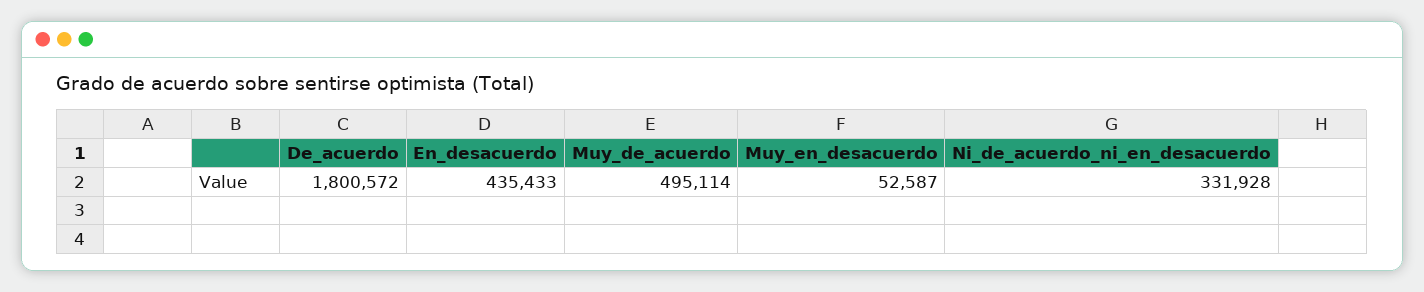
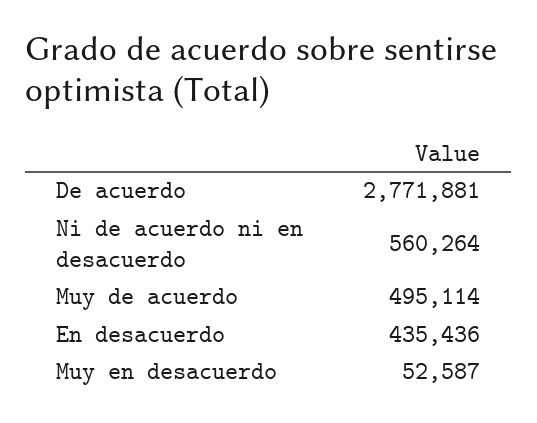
  {
-   "De_acuerdo": 1800572,
+   "De_acuerdo": 2771881,
-   "En_desacuerdo": 435433,
+   "En_desacuerdo": 435436,
    "Muy_de_acuerdo": 495114,
    "Muy_en_desacuerdo": 52587,
-   "Ni_de_acuerdo_ni_en_desacuerdo": 331928
+   "Ni_de_acuerdo_ni_en_desacuerdo": 560264
  }

